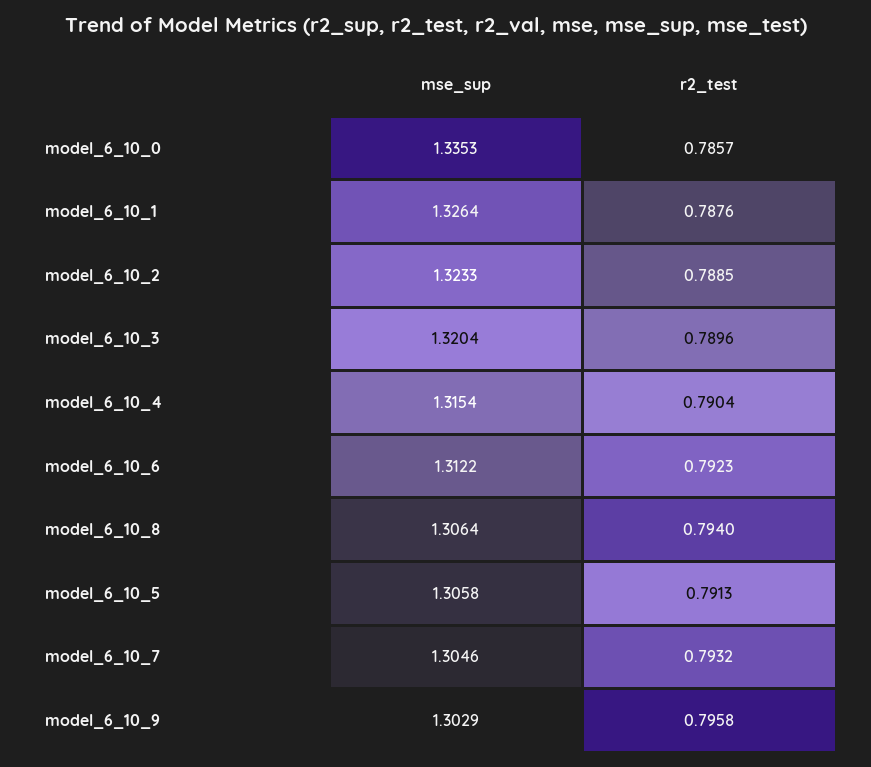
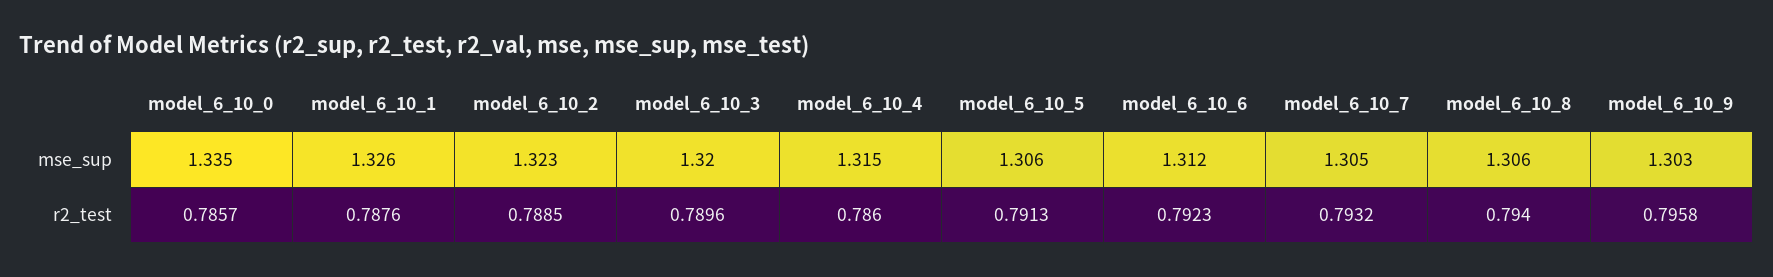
  {
    "mse_sup": {
      "model_6_10_0": 1.3353,
      "model_6_10_1": 1.3264,
      "model_6_10_2": 1.3233,
      "model_6_10_3": 1.3204,
      "model_6_10_4": 1.3154,
      "model_6_10_6": 1.3122,
      "model_6_10_8": 1.3064,
      "model_6_10_5": 1.3058,
      "model_6_10_7": 1.3046,
      "model_6_10_9": 1.3029
    },
    "r2_test": {
      "model_6_10_0": 0.7857,
      "model_6_10_1": 0.7876,
      "model_6_10_2": 0.7885,
      "model_6_10_3": 0.7896,
-     "model_6_10_4": 0.7904,
+     "model_6_10_4": 0.786,
      "model_6_10_6": 0.7923,
      "model_6_10_8": 0.794,
      "model_6_10_5": 0.7913,
      "model_6_10_7": 0.7932,
      "model_6_10_9": 0.7958
    }
  }

